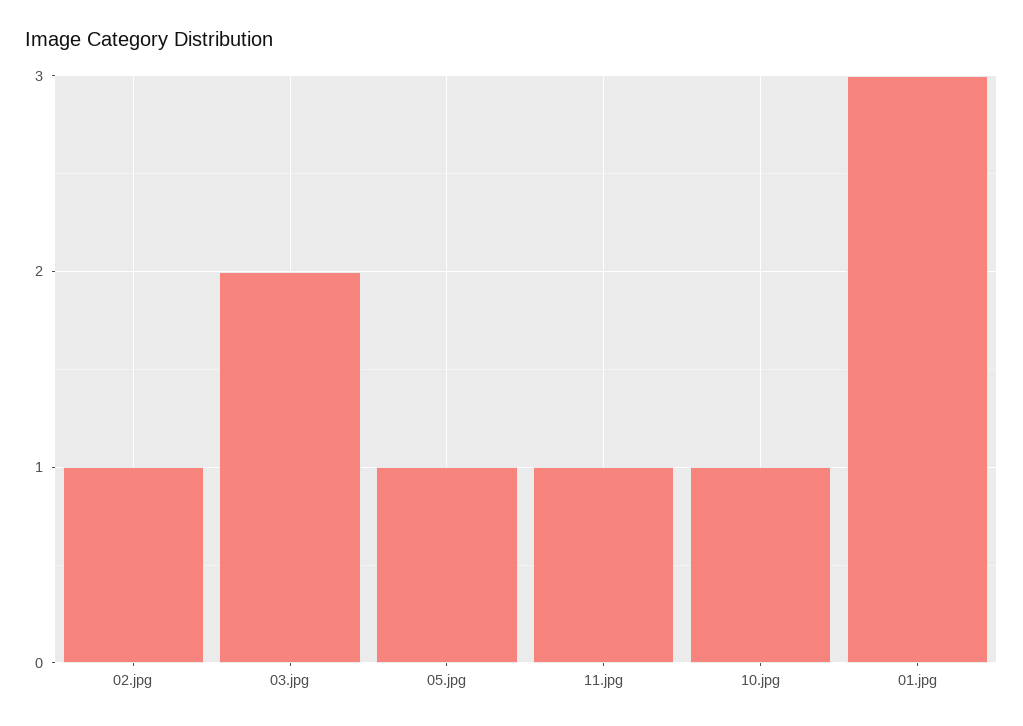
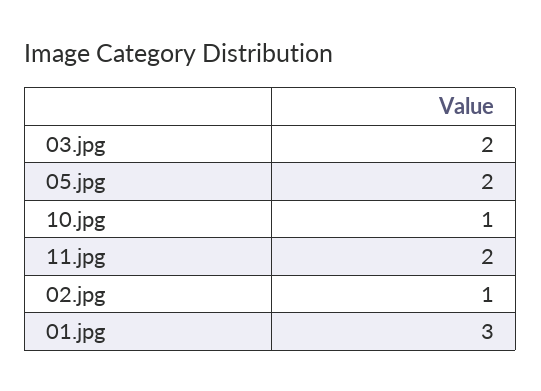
  {
    "02.jpg": 1,
    "03.jpg": 2,
-   "05.jpg": 1,
+   "05.jpg": 2,
-   "11.jpg": 1,
+   "11.jpg": 2,
    "10.jpg": 1,
    "01.jpg": 3
  }

